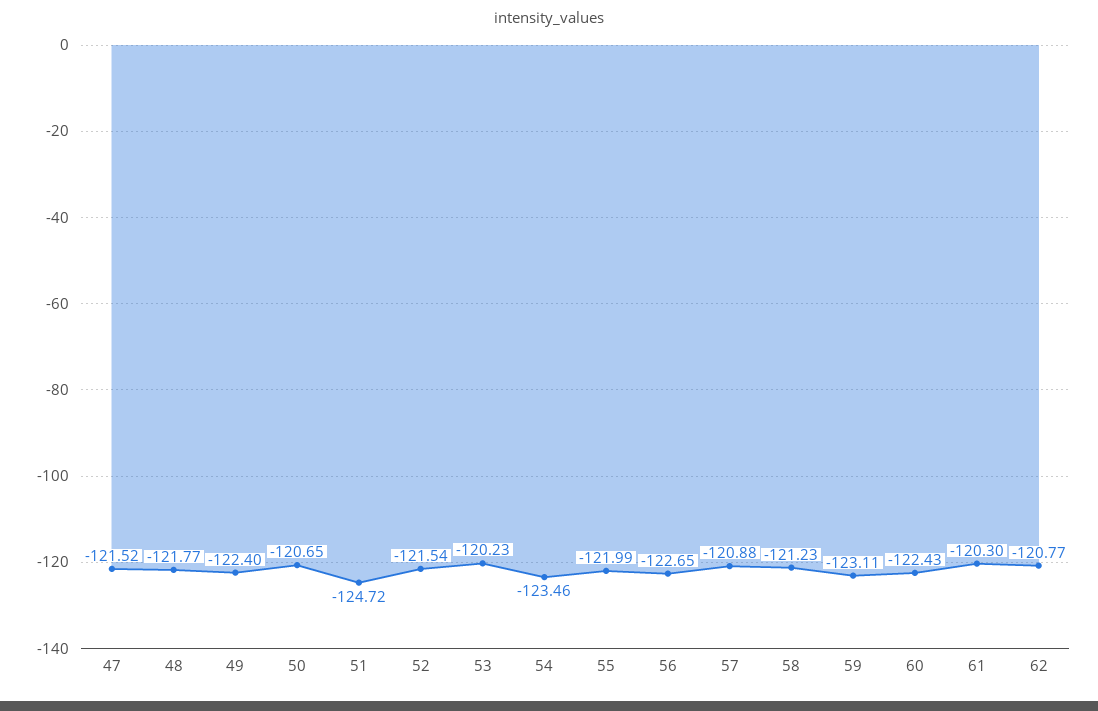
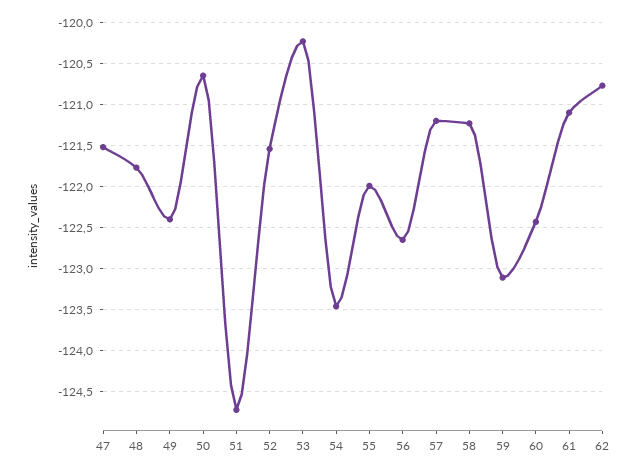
  {
    "47": -121.52,
    "48": -121.77,
    "49": -122.4,
    "50": -120.65,
    "51": -124.72,
    "52": -121.54,
    "53": -120.23,
    "54": -123.46,
    "55": -121.99,
    "56": -122.65,
-   "57": -120.88,
+   "57": -121.2,
    "58": -121.23,
    "59": -123.11,
    "60": -122.43,
-   "61": -120.3,
+   "61": -121.1,
    "62": -120.77
  }

